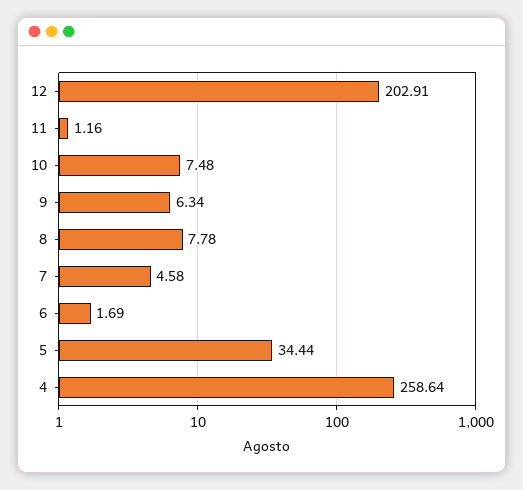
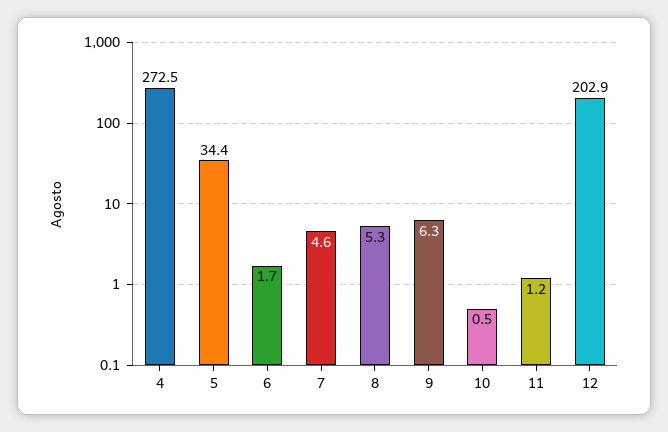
  {
    "12": 202.91,
    "11": 1.16,
-   "10": 7.48,
+   "10": 0.5,
    "9": 6.34,
-   "8": 7.78,
+   "8": 5.3,
    "7": 4.58,
    "6": 1.69,
    "5": 34.44,
-   "4": 258.64
+   "4": 272.5
  }

